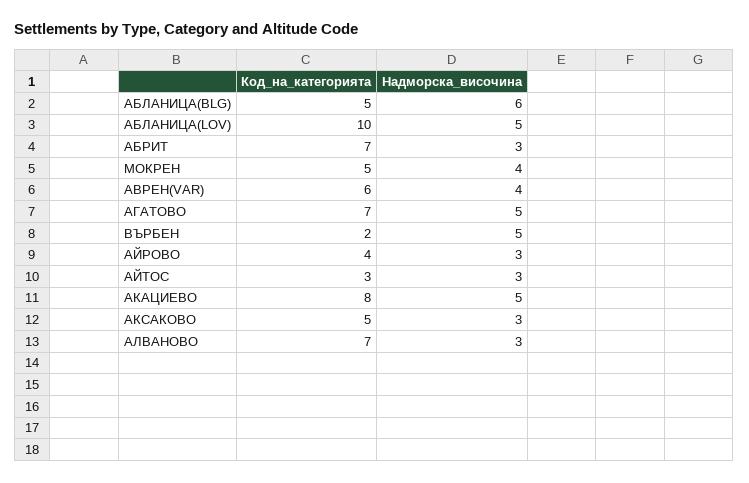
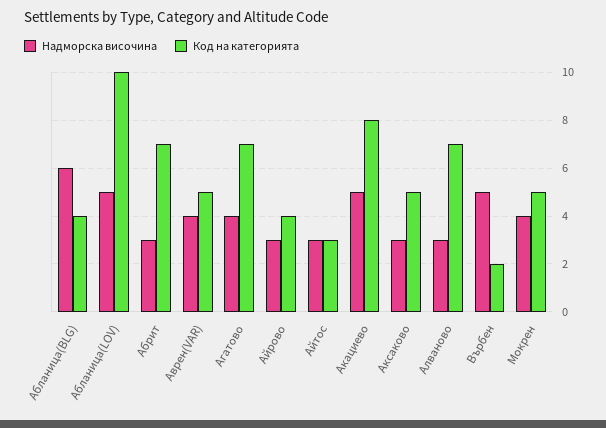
  {
    "Код_на_категорията": {
-     "АБЛАНИЦА(BLG)": 5,
+     "АБЛАНИЦА(BLG)": 4,
      "АБЛАНИЦА(LOV)": 10,
      "АБРИТ": 7,
      "МОКРЕН": 5,
-     "АВРЕН(VAR)": 6,
+     "АВРЕН(VAR)": 5,
      "АГАТОВО": 7,
      "ВЪРБЕН": 2,
      "АЙРОВО": 4,
      "АЙТОС": 3,
      "АКАЦИЕВО": 8,
      "АКСАКОВО": 5,
      "АЛВАНОВО": 7
    },
    "Надморска_височина": {
      "АБЛАНИЦА(BLG)": 6,
      "АБЛАНИЦА(LOV)": 5,
      "АБРИТ": 3,
      "МОКРЕН": 4,
      "АВРЕН(VAR)": 4,
-     "АГАТОВО": 5,
+     "АГАТОВО": 4,
      "ВЪРБЕН": 5,
      "АЙРОВО": 3,
      "АЙТОС": 3,
      "АКАЦИЕВО": 5,
      "АКСАКОВО": 3,
      "АЛВАНОВО": 3
    }
  }

